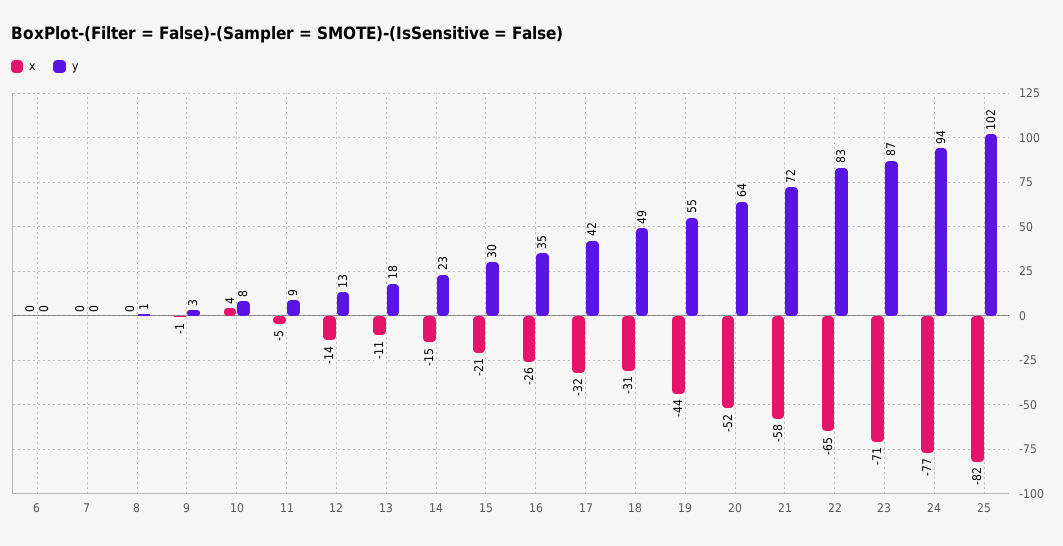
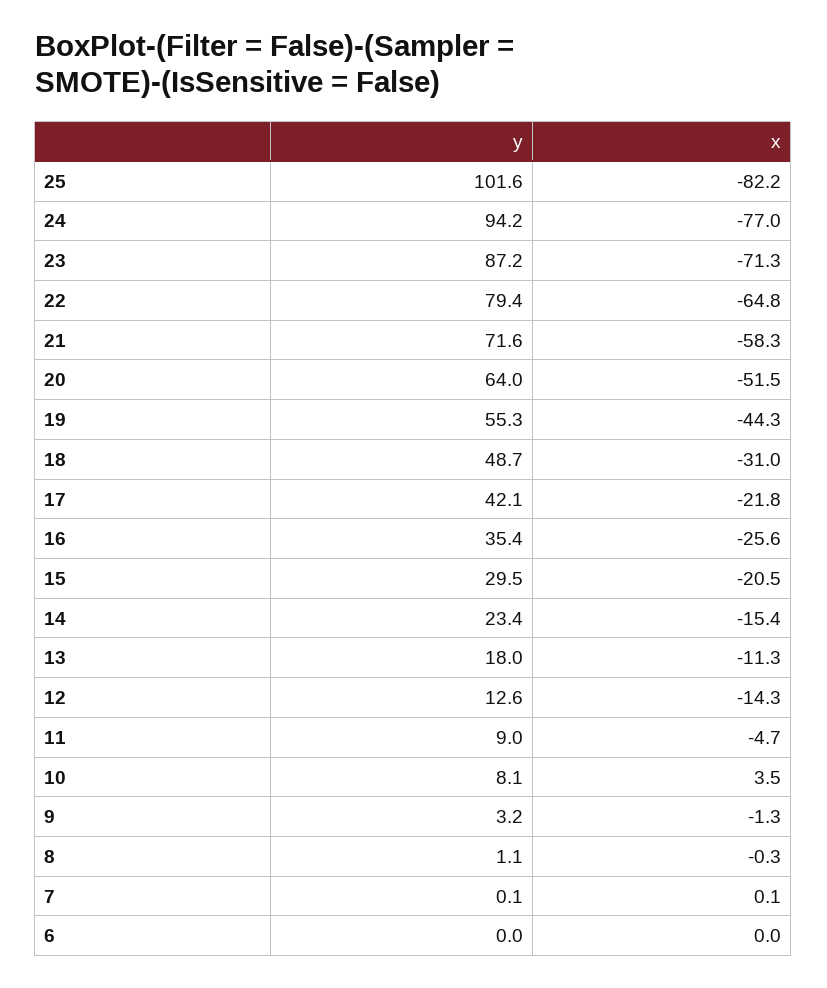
  {
    "x": {
      "6": 0,
      "7": 0.1,
      "8": -0.3,
      "9": -1.3,
      "10": 3.5,
      "11": -4.7,
      "12": -14.3,
      "13": -11.3,
      "14": -15.4,
      "15": -20.5,
      "16": -25.6,
-     "17": -32,
+     "17": -21.8,
      "18": -31,
      "19": -44.3,
      "20": -51.5,
      "21": -58.3,
      "22": -64.8,
      "23": -71.3,
      "24": -77,
      "25": -82.2
    },
    "y": {
      "6": 0,
      "7": 0.1,
      "8": 1.1,
      "9": 3.2,
      "10": 8.1,
      "11": 9,
      "12": 12.6,
      "13": 18,
      "14": 23.4,
      "15": 29.5,
      "16": 35.4,
      "17": 42.1,
      "18": 48.7,
      "19": 55.3,
      "20": 64,
      "21": 71.6,
-     "22": 83,
+     "22": 79.4,
      "23": 87.2,
      "24": 94.2,
      "25": 101.6
    }
  }

